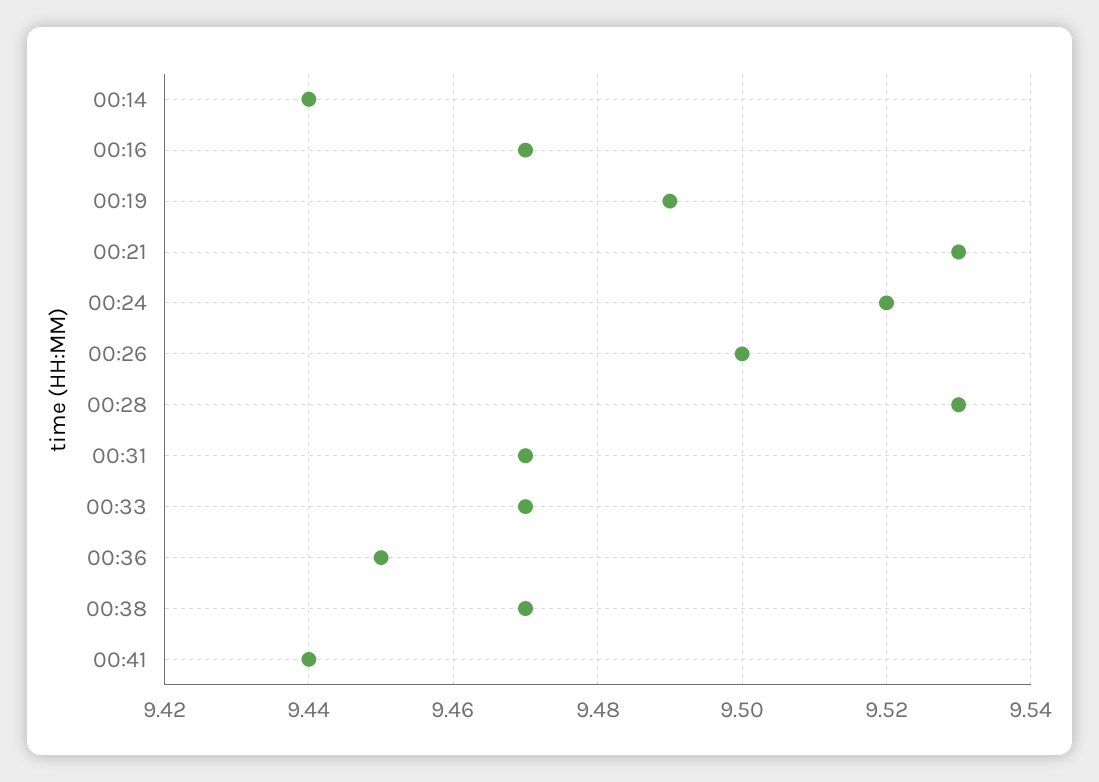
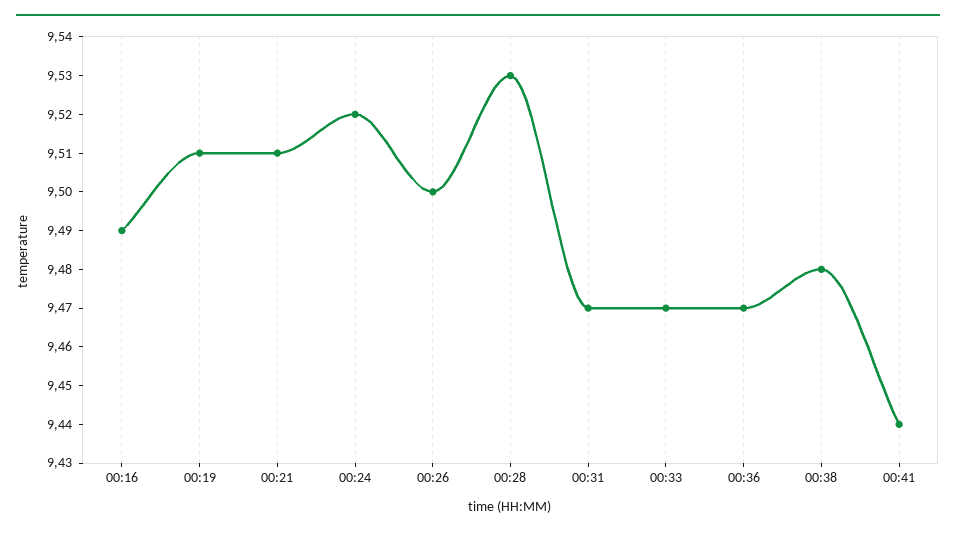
  {
-   "00:14": 9.44,
-   "00:16": 9.47,
+   "00:16": 9.49,
-   "00:19": 9.49,
+   "00:19": 9.51,
-   "00:21": 9.53,
+   "00:21": 9.51,
    "00:24": 9.52,
    "00:26": 9.5,
    "00:28": 9.53,
    "00:31": 9.47,
    "00:33": 9.47,
-   "00:36": 9.45,
+   "00:36": 9.47,
-   "00:38": 9.47,
+   "00:38": 9.48,
    "00:41": 9.44
  }

